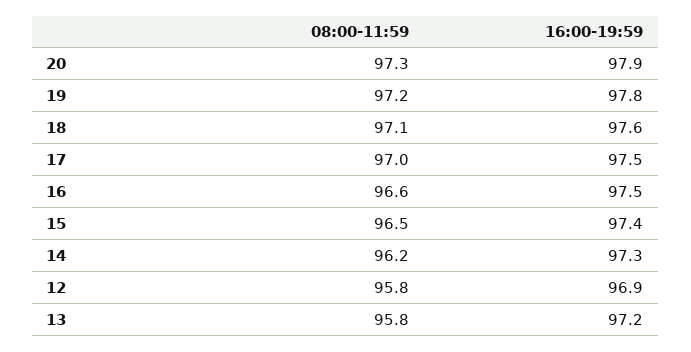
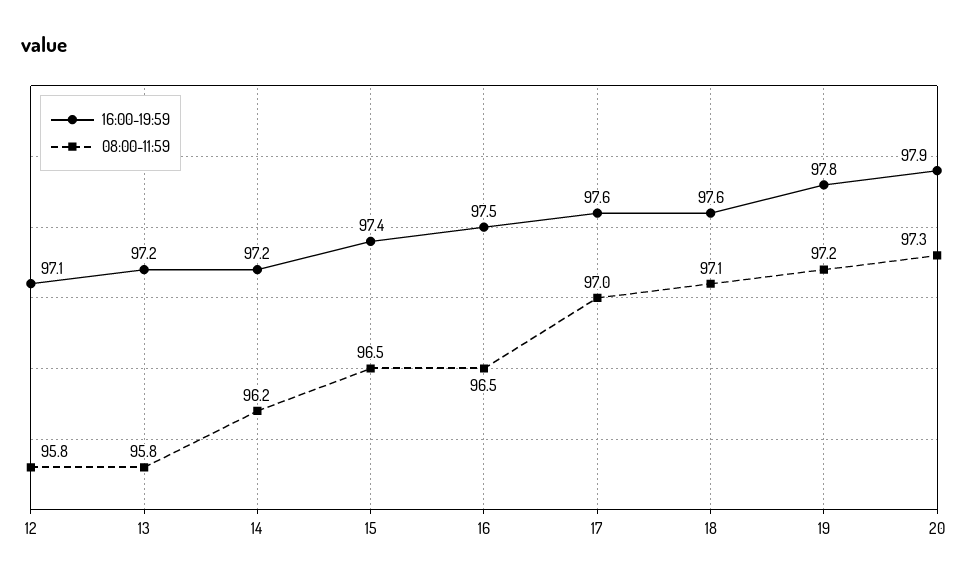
  {
    "08:00-11:59": {
      "20": 97.3,
      "19": 97.2,
      "18": 97.1,
      "17": 97,
-     "16": 96.6,
+     "16": 96.5,
      "15": 96.5,
      "14": 96.2,
      "12": 95.8,
      "13": 95.8
    },
    "16:00-19:59": {
      "20": 97.9,
      "19": 97.8,
      "18": 97.6,
-     "17": 97.5,
+     "17": 97.6,
      "16": 97.5,
      "15": 97.4,
-     "14": 97.3,
+     "14": 97.2,
-     "12": 96.9,
+     "12": 97.1,
      "13": 97.2
    }
  }

